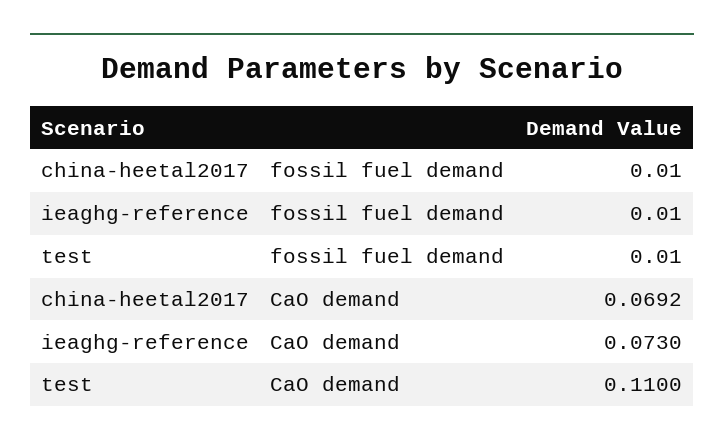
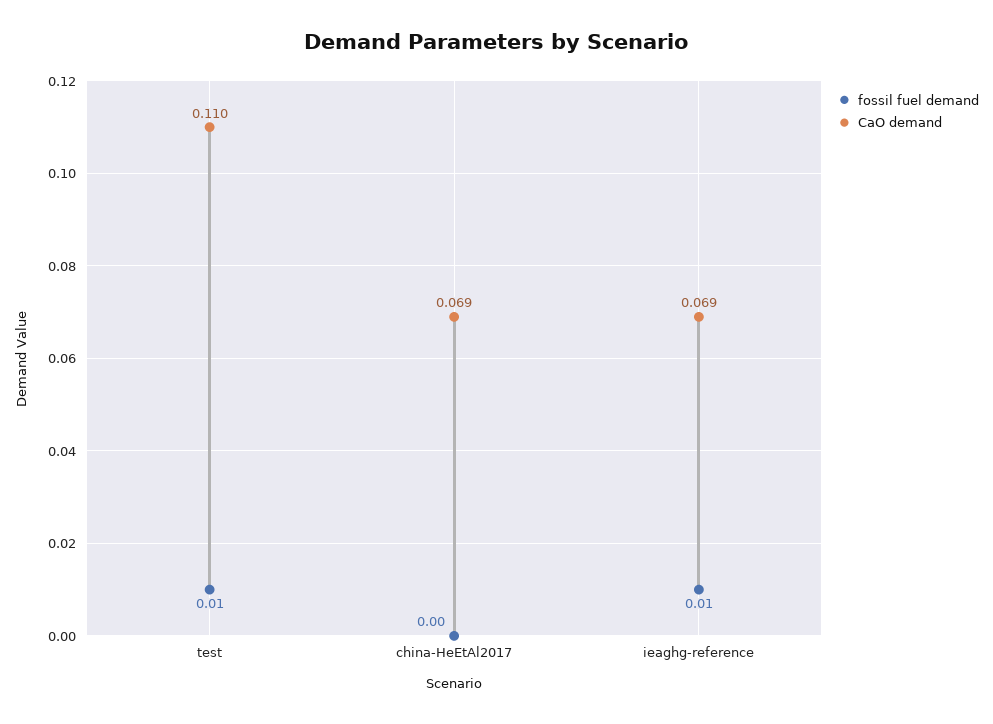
  {
    "fossil fuel demand": {
-     "china-heetal2017": 0.01,
+     "china-heetal2017": 0,
      "ieaghg-reference": 0.01,
      "test": 0.01
    },
    "CaO demand": {
      "china-heetal2017": 0.0692,
-     "ieaghg-reference": 0.073,
+     "ieaghg-reference": 0.069,
      "test": 0.11
    }
  }

